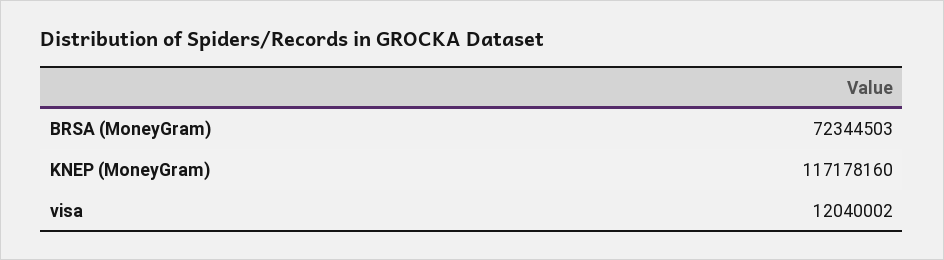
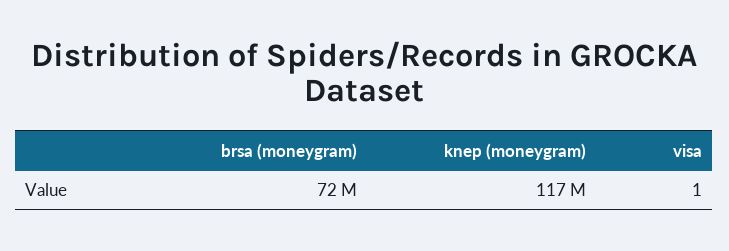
  {
    "BRSA (MoneyGram)": 72344503,
    "KNEP (MoneyGram)": 117178160,
-   "visa": 12040002
+   "visa": 1
  }

